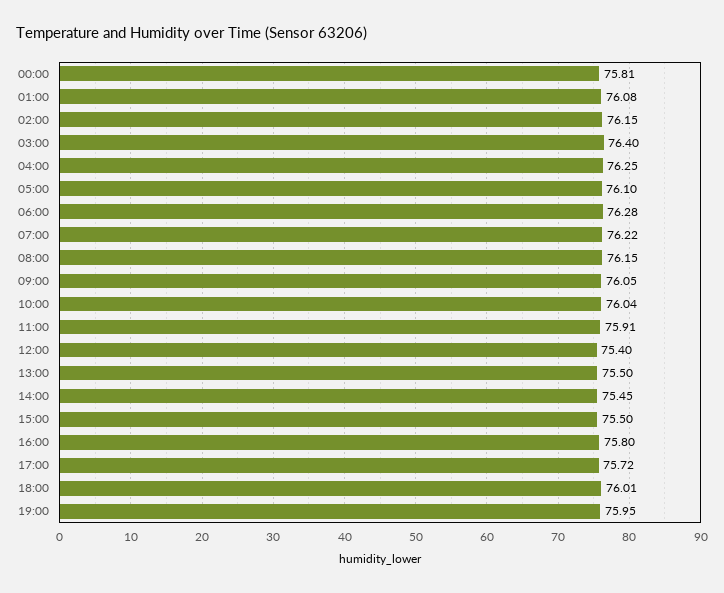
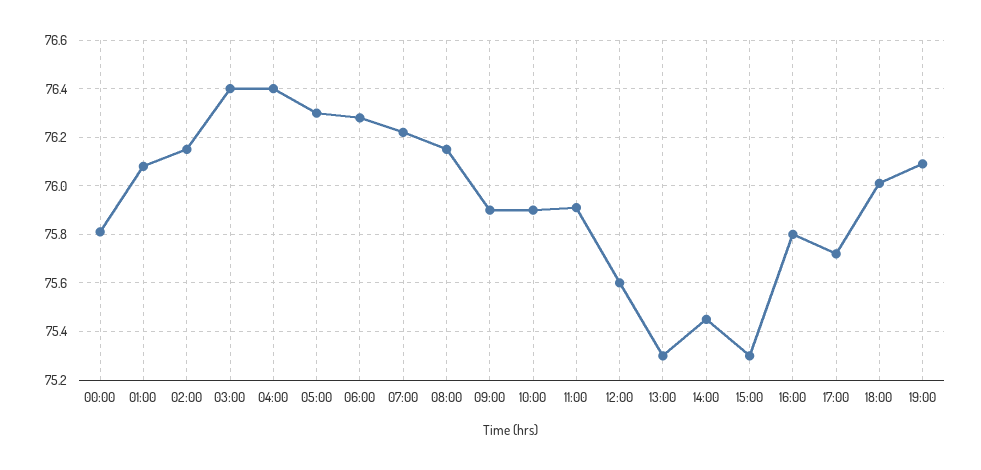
  {
    "00:00": 75.81,
    "01:00": 76.08,
    "02:00": 76.15,
    "03:00": 76.4,
-   "04:00": 76.25,
+   "04:00": 76.4,
-   "05:00": 76.1,
+   "05:00": 76.3,
    "06:00": 76.28,
    "07:00": 76.22,
    "08:00": 76.15,
-   "09:00": 76.05,
+   "09:00": 75.9,
-   "10:00": 76.04,
+   "10:00": 75.9,
    "11:00": 75.91,
-   "12:00": 75.4,
+   "12:00": 75.6,
-   "13:00": 75.5,
+   "13:00": 75.3,
    "14:00": 75.45,
-   "15:00": 75.5,
+   "15:00": 75.3,
    "16:00": 75.8,
    "17:00": 75.72,
    "18:00": 76.01,
-   "19:00": 75.95
+   "19:00": 76.1
  }

